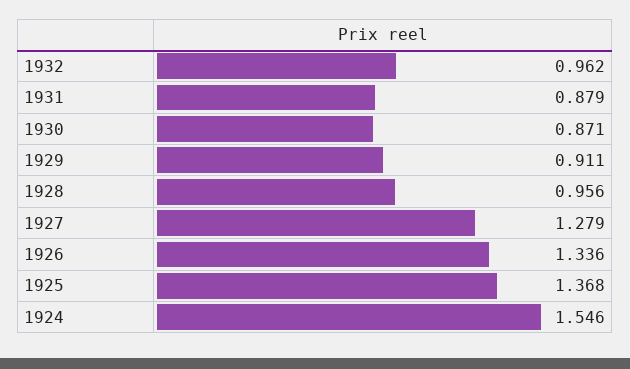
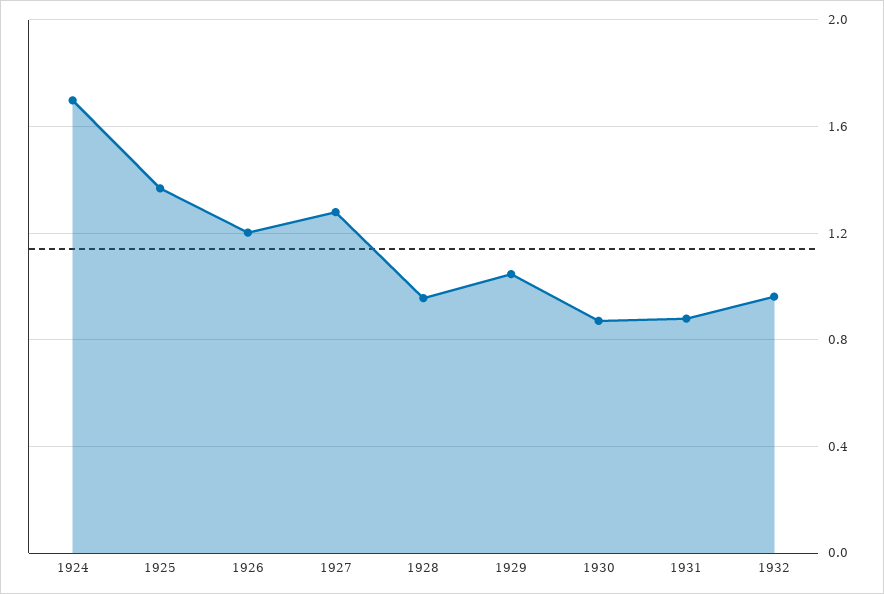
  {
    "1932": 0.962,
    "1931": 0.879,
    "1930": 0.871,
-   "1929": 0.911,
+   "1929": 1.05,
    "1928": 0.956,
    "1927": 1.279,
-   "1926": 1.336,
+   "1926": 1.2,
    "1925": 1.368,
-   "1924": 1.546
+   "1924": 1.7
  }

